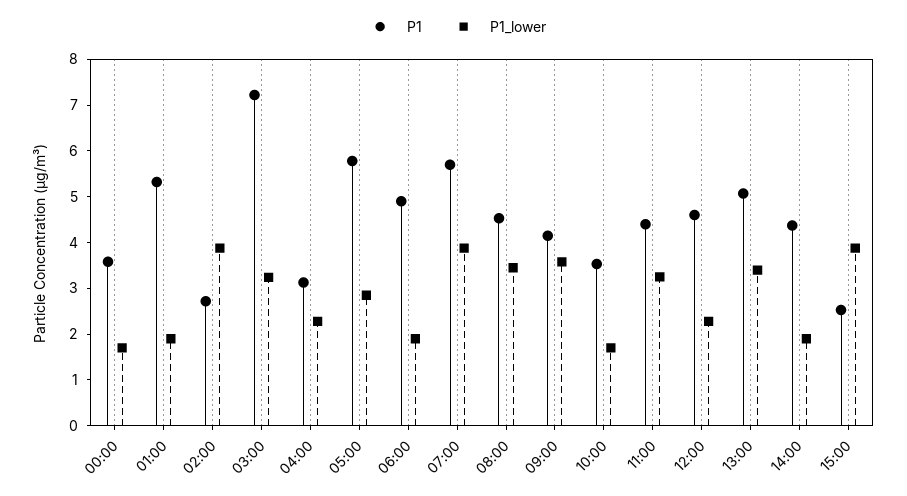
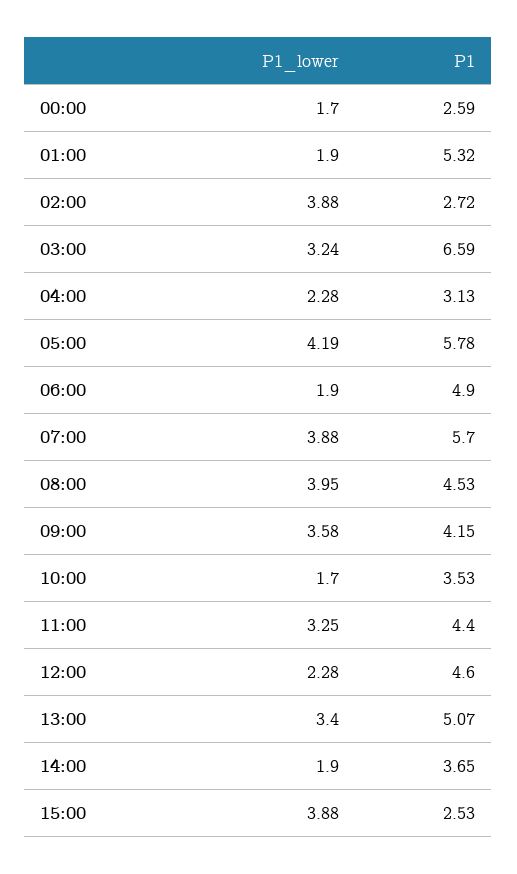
  {
    "P1": {
-     "00:00": 3.6,
+     "00:00": 2.59,
      "01:00": 5.32,
      "02:00": 2.72,
-     "03:00": 7.2,
+     "03:00": 6.59,
      "04:00": 3.13,
      "05:00": 5.78,
      "06:00": 4.9,
      "07:00": 5.7,
      "08:00": 4.53,
      "09:00": 4.15,
      "10:00": 3.53,
      "11:00": 4.4,
      "12:00": 4.6,
      "13:00": 5.07,
-     "14:00": 4.4,
+     "14:00": 3.65,
      "15:00": 2.53
    },
    "P1_lower": {
      "00:00": 1.7,
      "01:00": 1.9,
      "02:00": 3.88,
      "03:00": 3.24,
      "04:00": 2.28,
-     "05:00": 2.8,
+     "05:00": 4.19,
      "06:00": 1.9,
      "07:00": 3.88,
-     "08:00": 3.4,
+     "08:00": 3.95,
      "09:00": 3.58,
      "10:00": 1.7,
      "11:00": 3.25,
      "12:00": 2.28,
      "13:00": 3.4,
      "14:00": 1.9,
      "15:00": 3.88
    }
  }

